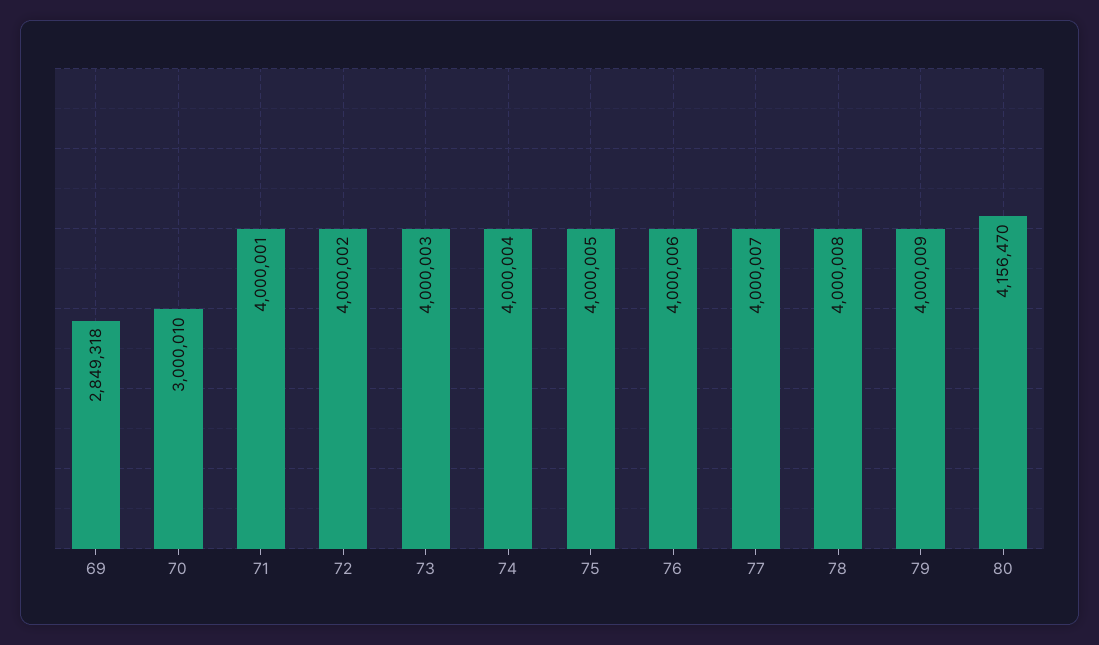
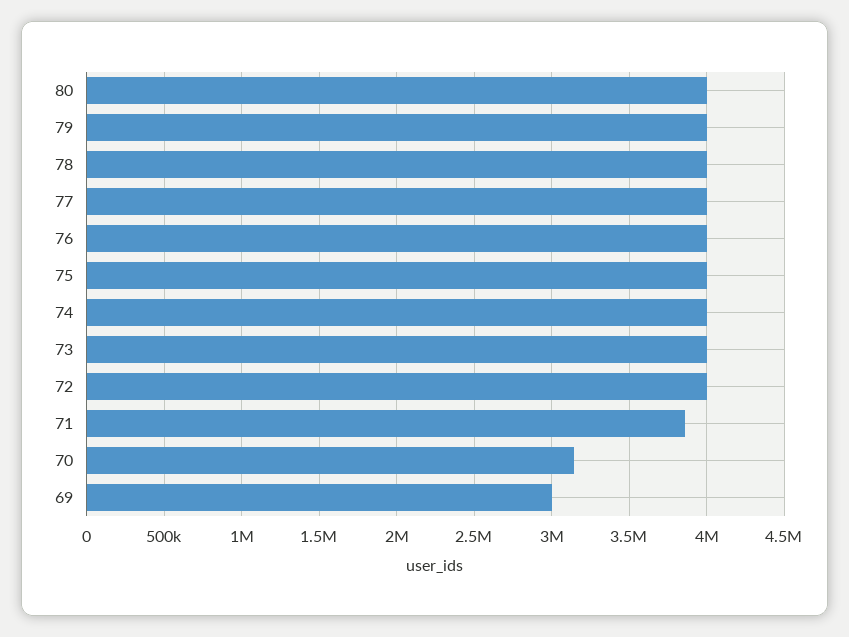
  {
-   "69": 2849318,
+   "69": 3000000,
-   "70": 3000010,
+   "70": 3150000,
-   "71": 4000001,
+   "71": 3850000,
    "72": 4000002,
    "73": 4000003,
    "74": 4000004,
    "75": 4000005,
    "76": 4000006,
    "77": 4000007,
    "78": 4000008,
    "79": 4000009,
-   "80": 4156470
+   "80": 4000000
  }

